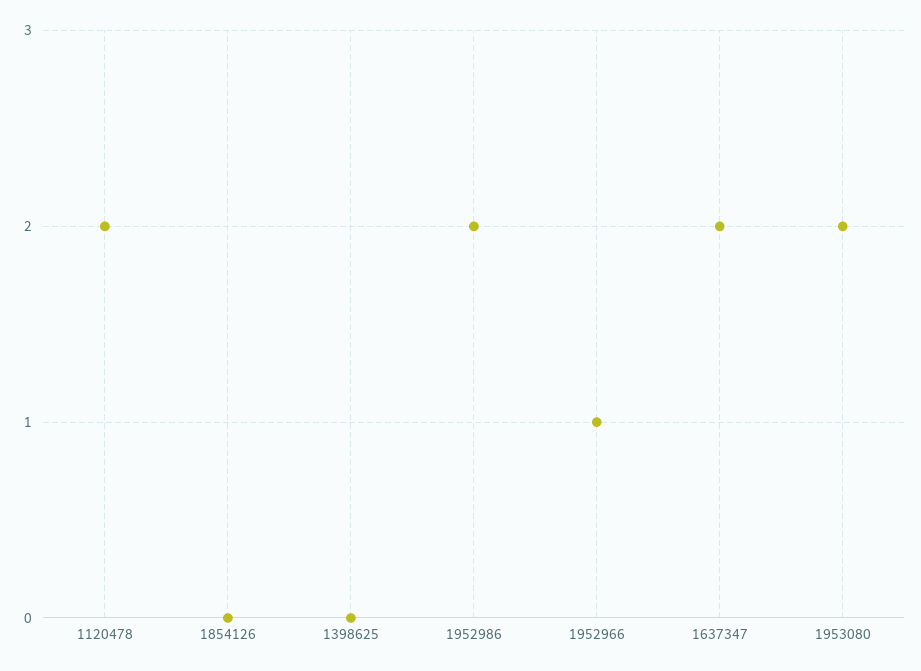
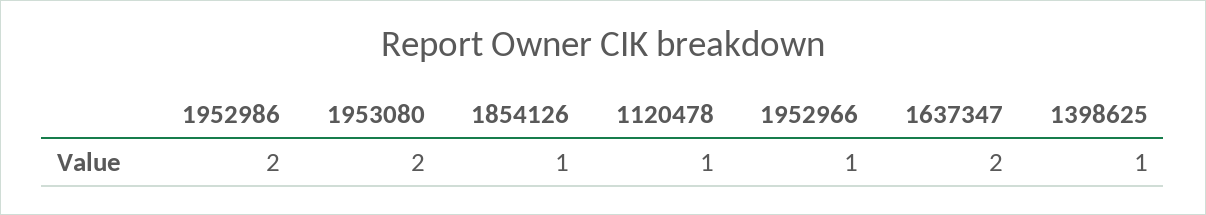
  {
-   "1120478": 2,
+   "1120478": 1,
-   "1854126": 0,
+   "1854126": 1,
-   "1398625": 0,
+   "1398625": 1,
    "1952986": 2,
    "1952966": 1,
    "1637347": 2,
    "1953080": 2
  }

